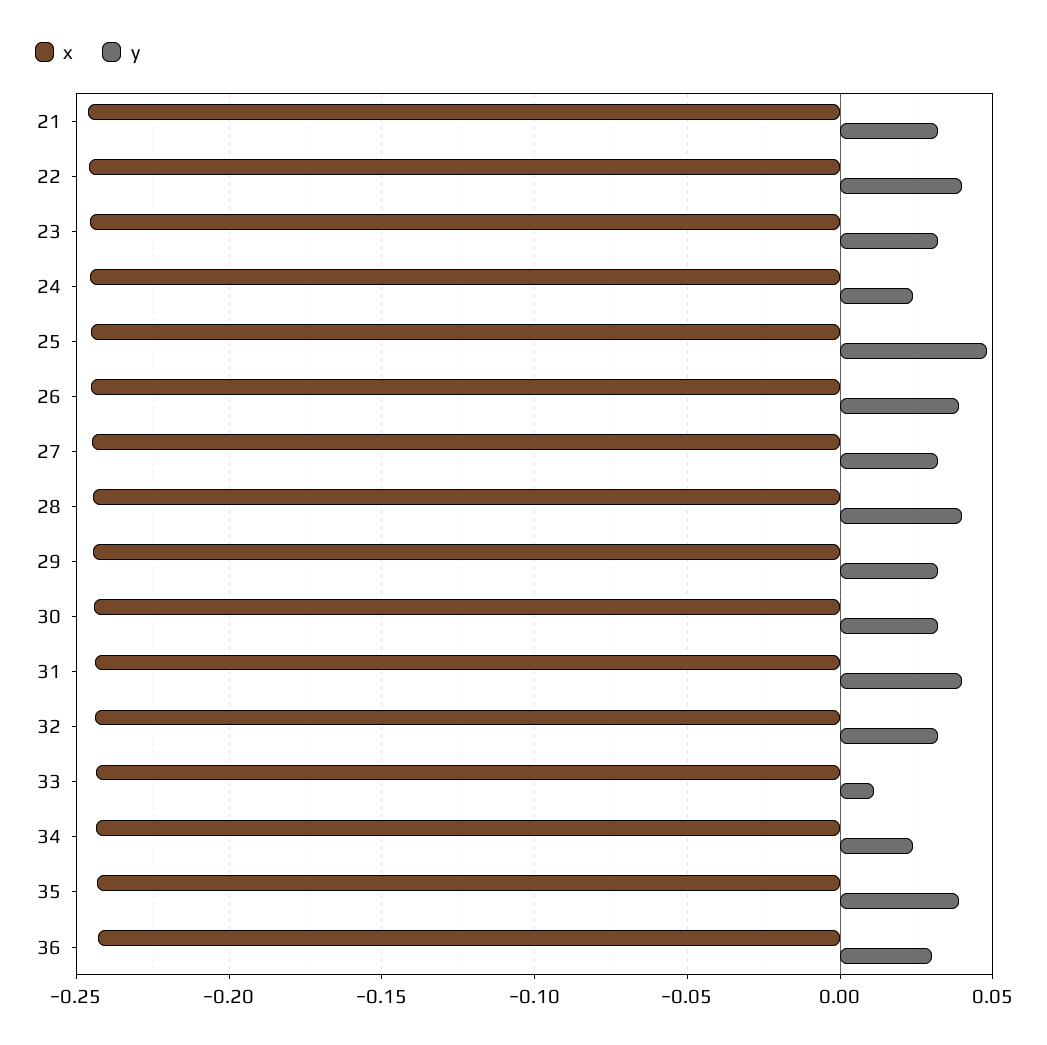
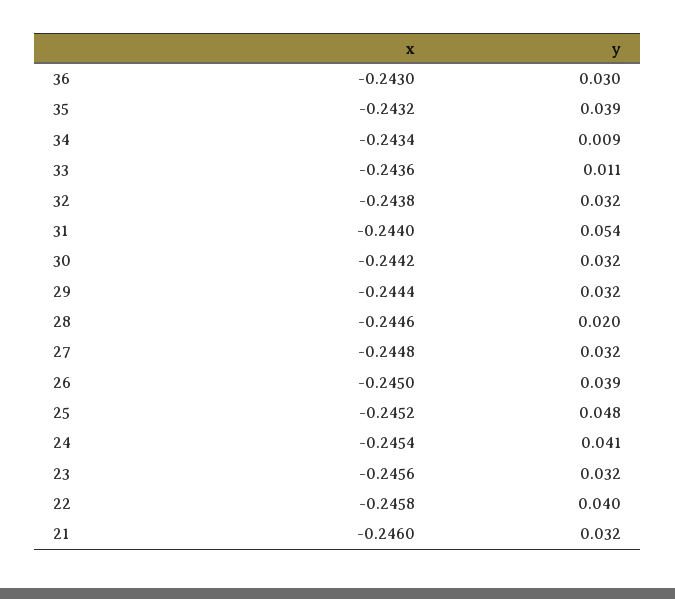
  {
    "x": {
      "21": -0.246,
      "22": -0.2458,
      "23": -0.2456,
      "24": -0.2454,
      "25": -0.2452,
      "26": -0.245,
      "27": -0.2448,
      "28": -0.2446,
      "29": -0.2444,
      "30": -0.2442,
      "31": -0.244,
      "32": -0.2438,
      "33": -0.2436,
      "34": -0.2434,
      "35": -0.2432,
      "36": -0.243
    },
    "y": {
      "21": 0.032,
      "22": 0.04,
      "23": 0.032,
-     "24": 0.025,
+     "24": 0.041,
      "25": 0.048,
      "26": 0.039,
      "27": 0.032,
-     "28": 0.04,
+     "28": 0.02,
      "29": 0.032,
      "30": 0.032,
-     "31": 0.04,
+     "31": 0.054,
      "32": 0.032,
      "33": 0.011,
-     "34": 0.025,
+     "34": 0.009,
      "35": 0.039,
      "36": 0.03
    }
  }

